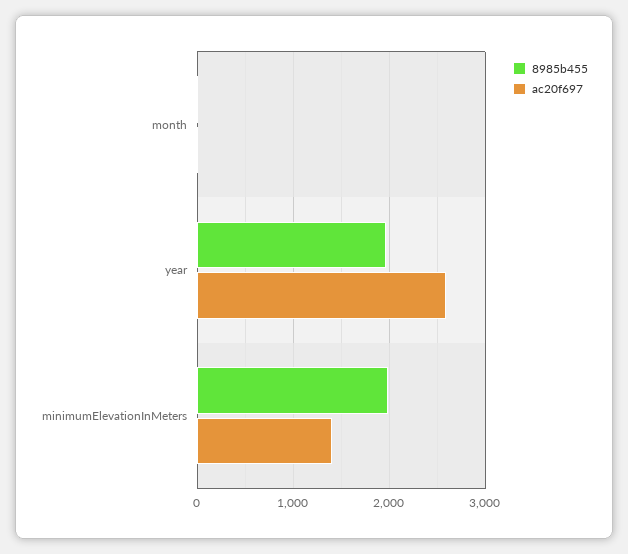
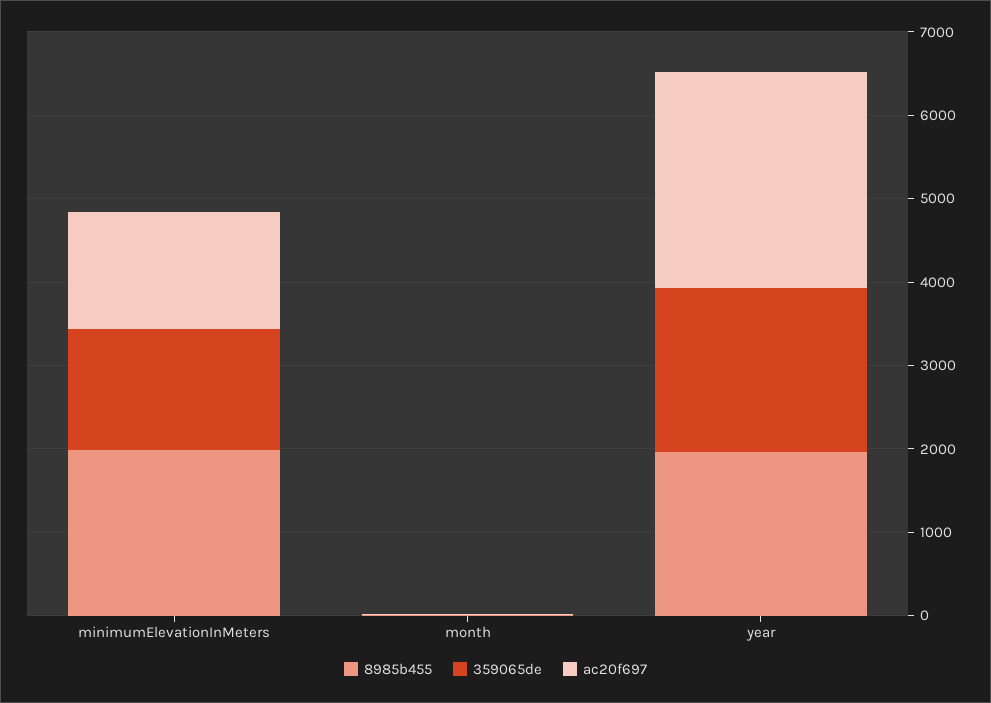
  {
    "8985b455": {
      "month": 0,
      "year": 2000,
      "minimumElevationInMeters": 2000
    },
    "ac20f697": {
      "month": 0,
      "year": 2600,
      "minimumElevationInMeters": 1400
-   }
+   },
+   "359065de": {
+     "minimumElevationInMeters": 1400,
+     "month": 0,
+     "year": 2000
+   }
  }

